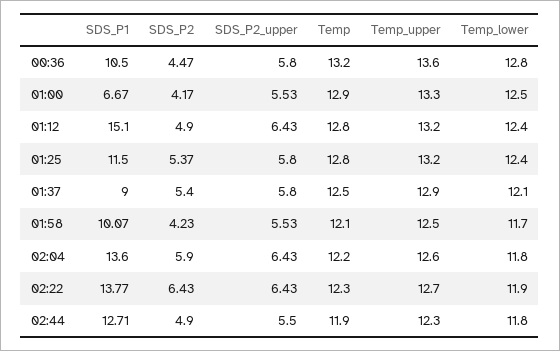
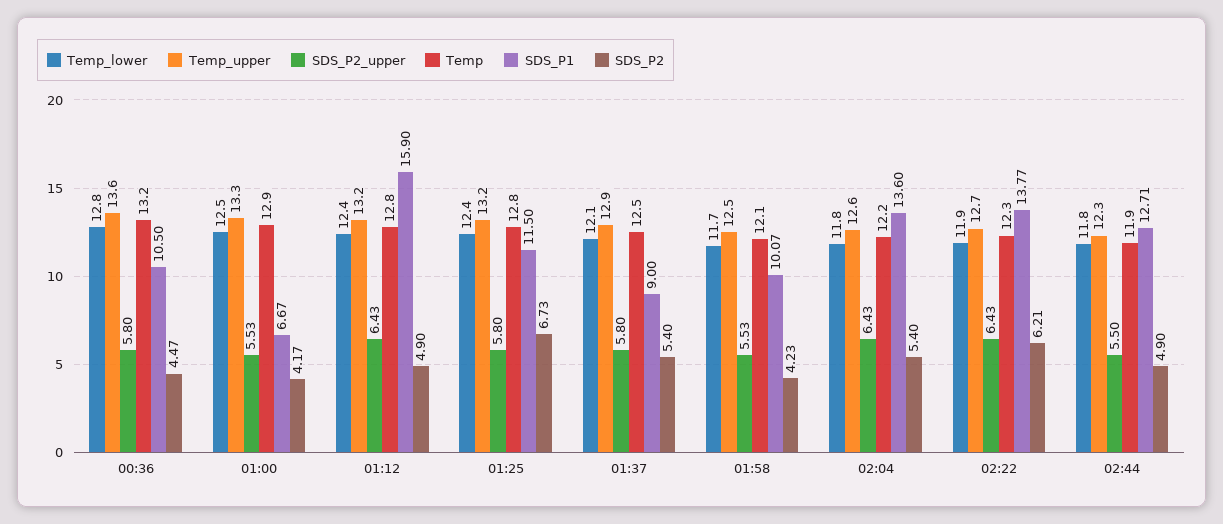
  {
    "SDS_P1": {
      "00:36": 10.5,
      "01:00": 6.67,
-     "01:12": 15.1,
+     "01:12": 15.9,
      "01:25": 11.5,
      "01:37": 9,
      "01:58": 10.07,
      "02:04": 13.6,
      "02:22": 13.77,
      "02:44": 12.71
    },
    "SDS_P2": {
      "00:36": 4.47,
      "01:00": 4.17,
      "01:12": 4.9,
-     "01:25": 5.37,
+     "01:25": 6.73,
      "01:37": 5.4,
      "01:58": 4.23,
-     "02:04": 5.9,
+     "02:04": 5.4,
-     "02:22": 6.43,
+     "02:22": 6.21,
      "02:44": 4.9
    },
    "SDS_P2_upper": {
      "00:36": 5.8,
      "01:00": 5.53,
      "01:12": 6.43,
      "01:25": 5.8,
      "01:37": 5.8,
      "01:58": 5.53,
      "02:04": 6.43,
      "02:22": 6.43,
      "02:44": 5.5
    },
    "Temp": {
      "00:36": 13.2,
      "01:00": 12.9,
      "01:12": 12.8,
      "01:25": 12.8,
      "01:37": 12.5,
      "01:58": 12.1,
      "02:04": 12.2,
      "02:22": 12.3,
      "02:44": 11.9
    },
    "Temp_upper": {
      "00:36": 13.6,
      "01:00": 13.3,
      "01:12": 13.2,
      "01:25": 13.2,
      "01:37": 12.9,
      "01:58": 12.5,
      "02:04": 12.6,
      "02:22": 12.7,
      "02:44": 12.3
    },
    "Temp_lower": {
      "00:36": 12.8,
      "01:00": 12.5,
      "01:12": 12.4,
      "01:25": 12.4,
      "01:37": 12.1,
      "01:58": 11.7,
      "02:04": 11.8,
      "02:22": 11.9,
      "02:44": 11.8
    }
  }

